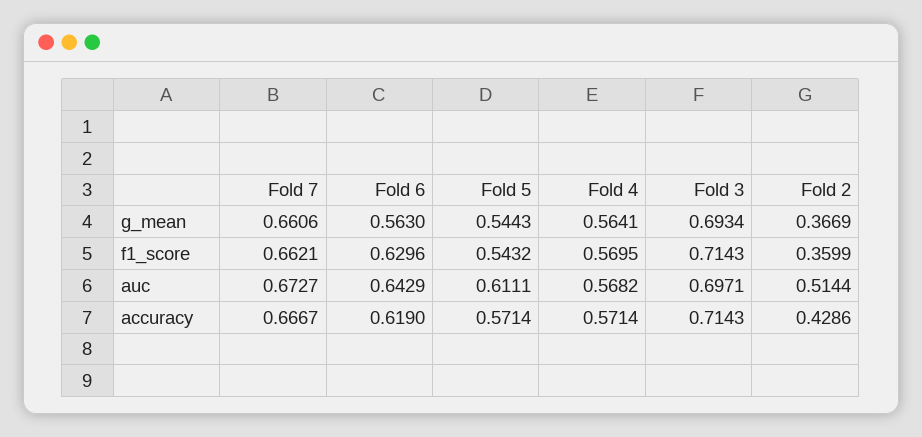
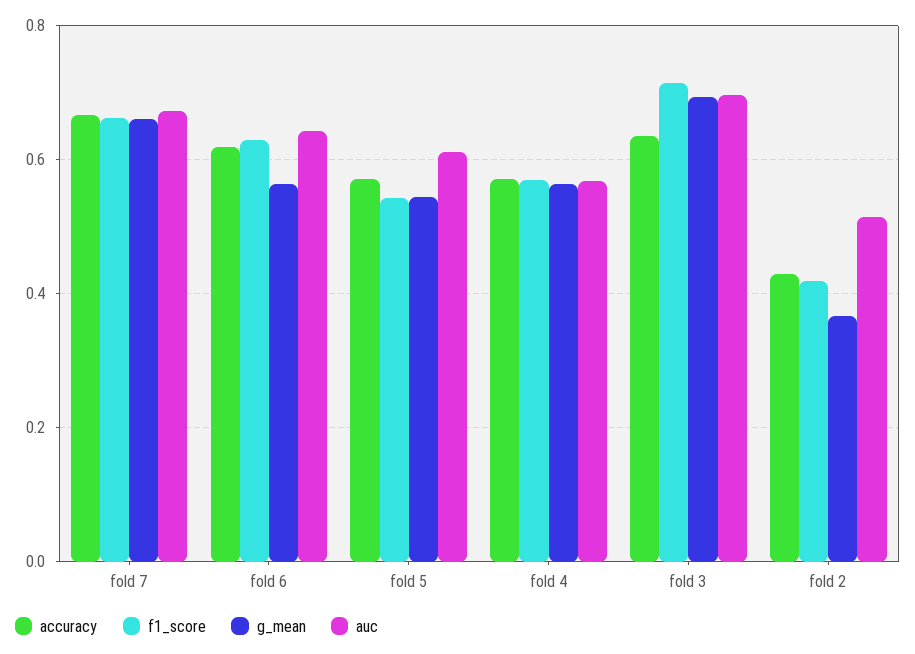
  {
    "g_mean": {
      "Fold 7": 0.6606,
      "Fold 6": 0.563,
      "Fold 5": 0.5443,
      "Fold 4": 0.5641,
      "Fold 3": 0.6934,
      "Fold 2": 0.3669
    },
    "f1_score": {
      "Fold 7": 0.6621,
      "Fold 6": 0.6296,
      "Fold 5": 0.5432,
      "Fold 4": 0.5695,
      "Fold 3": 0.7143,
-     "Fold 2": 0.3599
+     "Fold 2": 0.42
    },
    "auc": {
      "Fold 7": 0.6727,
      "Fold 6": 0.6429,
      "Fold 5": 0.6111,
      "Fold 4": 0.5682,
      "Fold 3": 0.6971,
      "Fold 2": 0.5144
    },
    "accuracy": {
      "Fold 7": 0.6667,
      "Fold 6": 0.619,
      "Fold 5": 0.5714,
      "Fold 4": 0.5714,
-     "Fold 3": 0.7143,
+     "Fold 3": 0.64,
      "Fold 2": 0.4286
    }
  }

